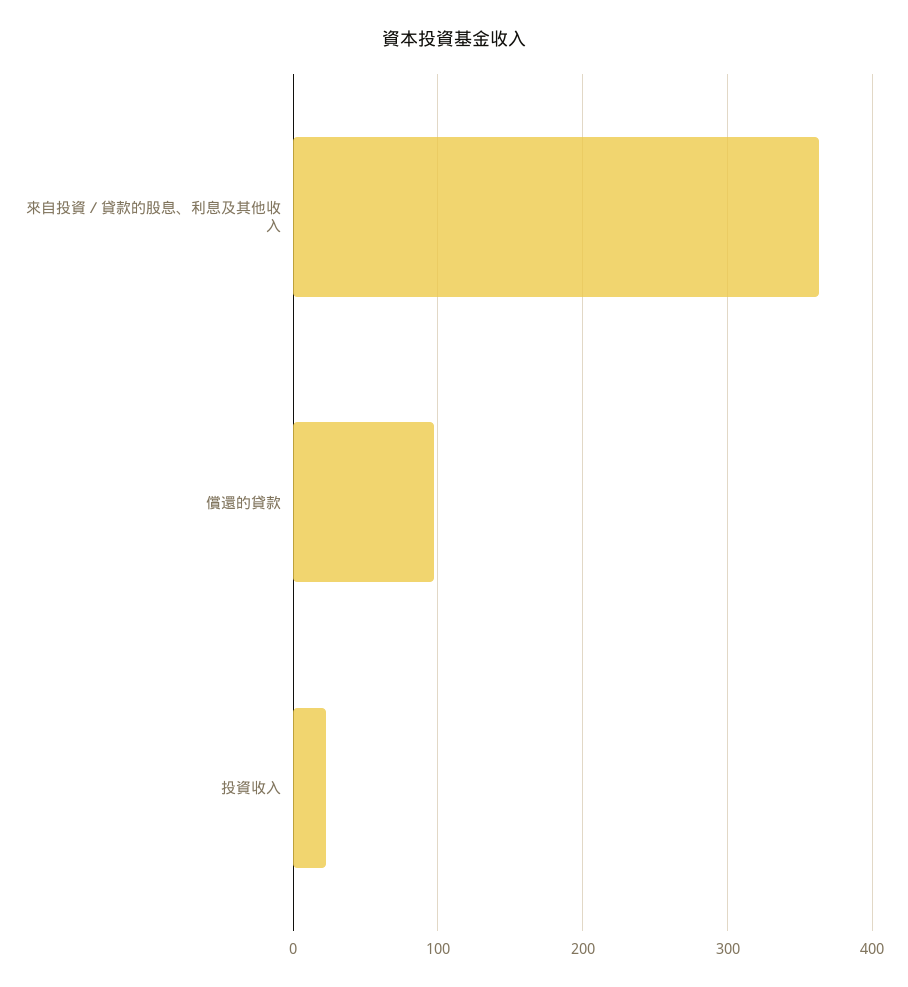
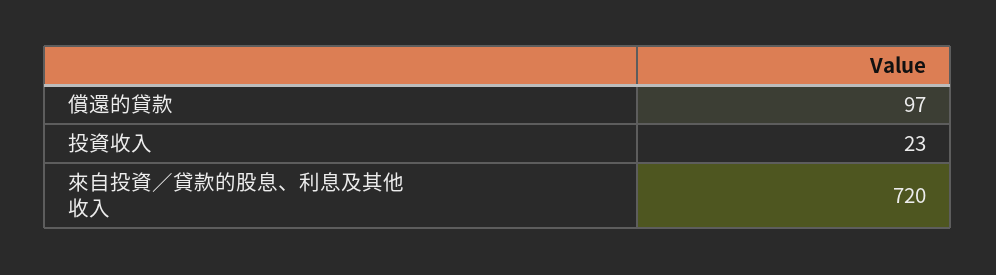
  {
-   "來自投資／貸款的股息、利息及其他收入": 360,
+   "來自投資／貸款的股息、利息及其他收入": 720,
    "償還的貸款": 97,
    "投資收入": 23
  }

